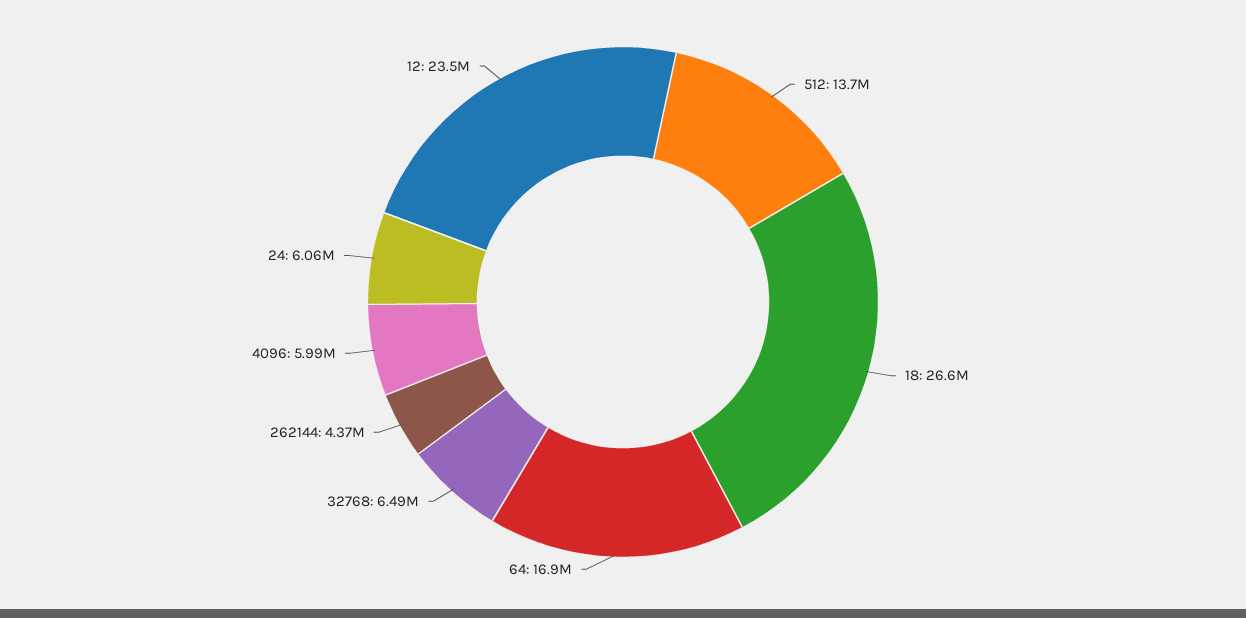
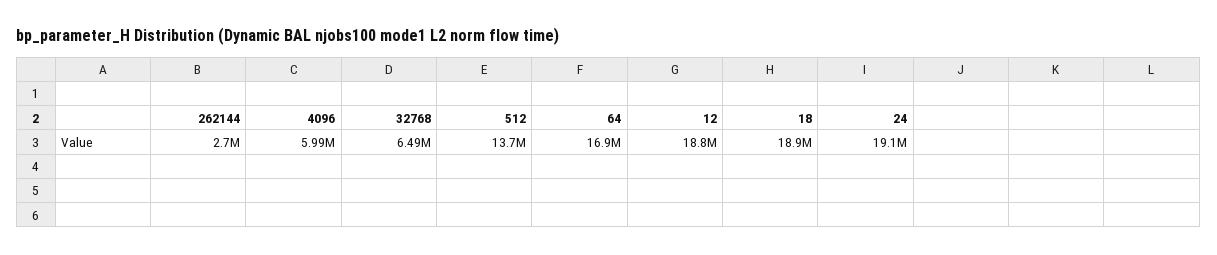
  {
    "512": 13700000,
-   "18": 26600000,
+   "18": 18900000,
    "64": 16900000,
    "32768": 6490000,
-   "262144": 4370000,
+   "262144": 2700000,
    "4096": 5990000,
-   "24": 6060000,
+   "24": 19100000,
-   "12": 23500000
+   "12": 18800000
  }

